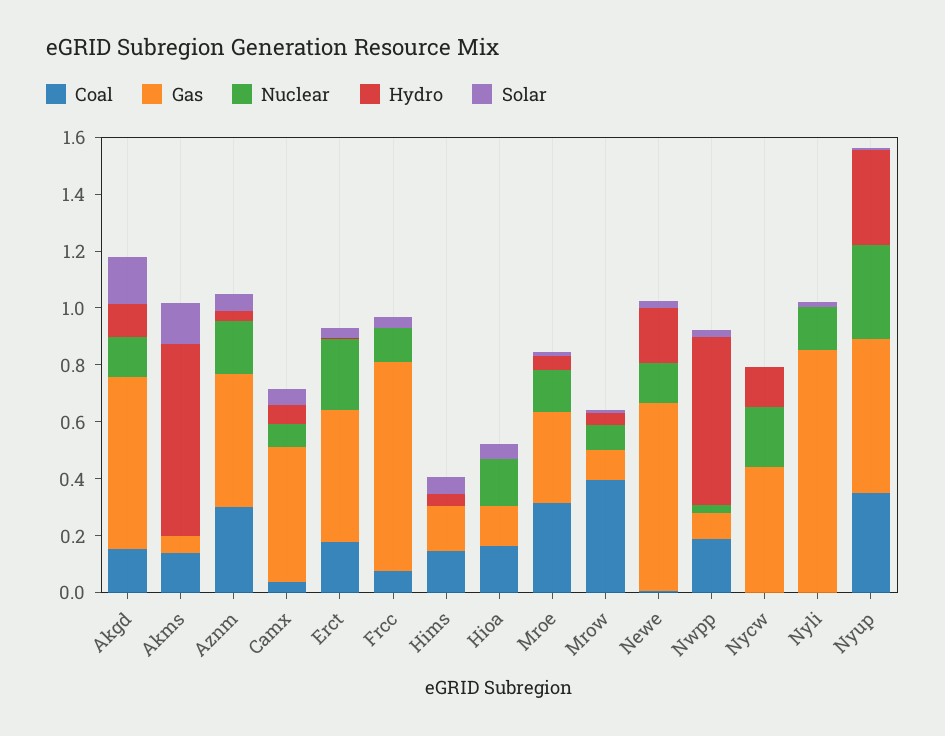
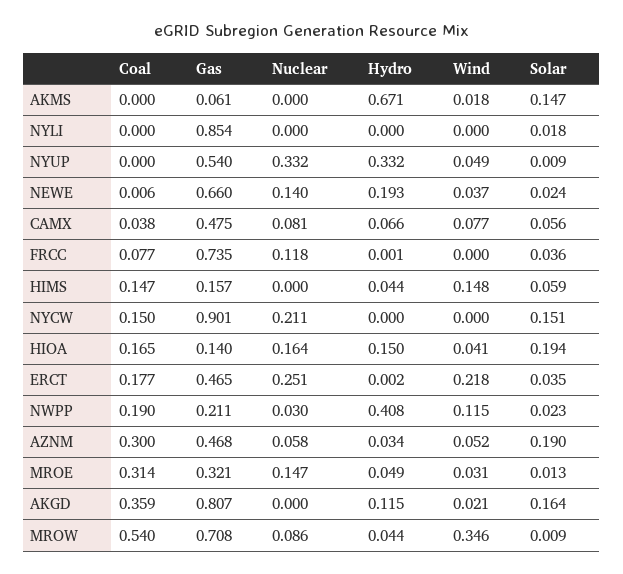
  {
    "Coal": {
-     "Akgd": 0.15,
+     "Akgd": 0.359,
-     "Akms": 0.15,
+     "Akms": 0,
      "Aznm": 0.3,
      "Camx": 0.038,
      "Erct": 0.177,
      "Frcc": 0.077,
      "Hims": 0.147,
      "Hioa": 0.165,
      "Mroe": 0.314,
-     "Mrow": 0.4,
+     "Mrow": 0.54,
      "Newe": 0.006,
      "Nwpp": 0.19,
-     "Nycw": 0,
+     "Nycw": 0.15,
      "Nyli": 0,
-     "Nyup": 0.35
+     "Nyup": 0
    },
    "Gas": {
-     "Akgd": 0.6,
+     "Akgd": 0.807,
      "Akms": 0.061,
      "Aznm": 0.468,
      "Camx": 0.475,
      "Erct": 0.465,
      "Frcc": 0.735,
      "Hims": 0.157,
      "Hioa": 0.14,
      "Mroe": 0.321,
-     "Mrow": 0.1,
+     "Mrow": 0.708,
      "Newe": 0.66,
-     "Nwpp": 0.1,
+     "Nwpp": 0.211,
-     "Nycw": 0.45,
+     "Nycw": 0.901,
      "Nyli": 0.854,
      "Nyup": 0.54
    },
    "Nuclear": {
-     "Akgd": 0.15,
+     "Akgd": 0,
      "Akms": 0,
-     "Aznm": 0.2,
+     "Aznm": 0.058,
      "Camx": 0.081,
      "Erct": 0.251,
      "Frcc": 0.118,
      "Hims": 0,
      "Hioa": 0.164,
      "Mroe": 0.147,
      "Mrow": 0.086,
      "Newe": 0.14,
      "Nwpp": 0.03,
      "Nycw": 0.211,
-     "Nyli": 0.15,
+     "Nyli": 0,
      "Nyup": 0.332
    },
    "Hydro": {
      "Akgd": 0.115,
      "Akms": 0.671,
      "Aznm": 0.034,
      "Camx": 0.066,
      "Erct": 0.002,
      "Frcc": 0.001,
      "Hims": 0.044,
-     "Hioa": 0,
+     "Hioa": 0.15,
      "Mroe": 0.049,
      "Mrow": 0.044,
      "Newe": 0.193,
-     "Nwpp": 0.6,
+     "Nwpp": 0.408,
-     "Nycw": 0.15,
+     "Nycw": 0,
      "Nyli": 0,
      "Nyup": 0.332
    },
    "Solar": {
      "Akgd": 0.164,
      "Akms": 0.147,
-     "Aznm": 0.05,
+     "Aznm": 0.19,
      "Camx": 0.056,
      "Erct": 0.035,
      "Frcc": 0.036,
      "Hims": 0.059,
-     "Hioa": 0.05,
+     "Hioa": 0.194,
      "Mroe": 0.013,
      "Mrow": 0.009,
      "Newe": 0.024,
      "Nwpp": 0.023,
-     "Nycw": 0,
+     "Nycw": 0.151,
      "Nyli": 0.018,
      "Nyup": 0.009
-   }
+   },
+   "Wind": {
+     "Akms": 0.018,
+     "Nyli": 0,
+     "Nyup": 0.049,
+     "Newe": 0.037,
+     "Camx": 0.077,
+     "Frcc": 0,
+     "Hims": 0.148,
+     "Nycw": 0,
+     "Hioa": 0.041,
+     "Erct": 0.218,
+     "Nwpp": 0.115,
+     "Aznm": 0.052,
+     "Mroe": 0.031,
+     "Akgd": 0.021,
+     "Mrow": 0.346
+   }
  }

